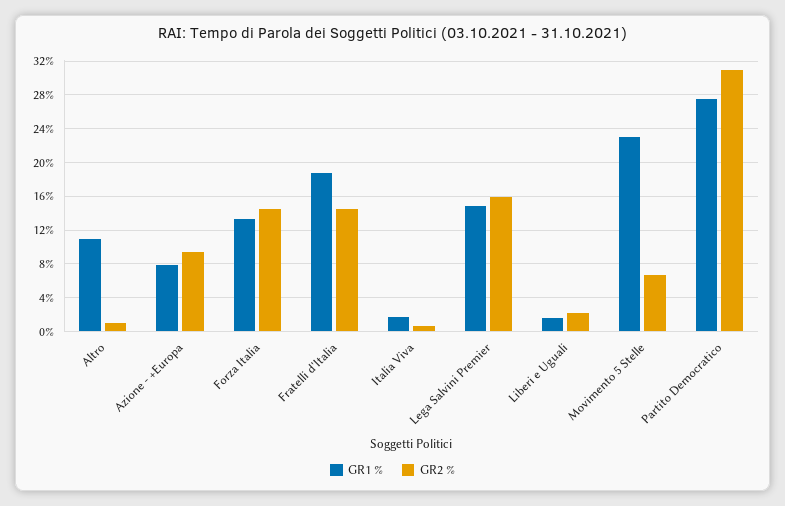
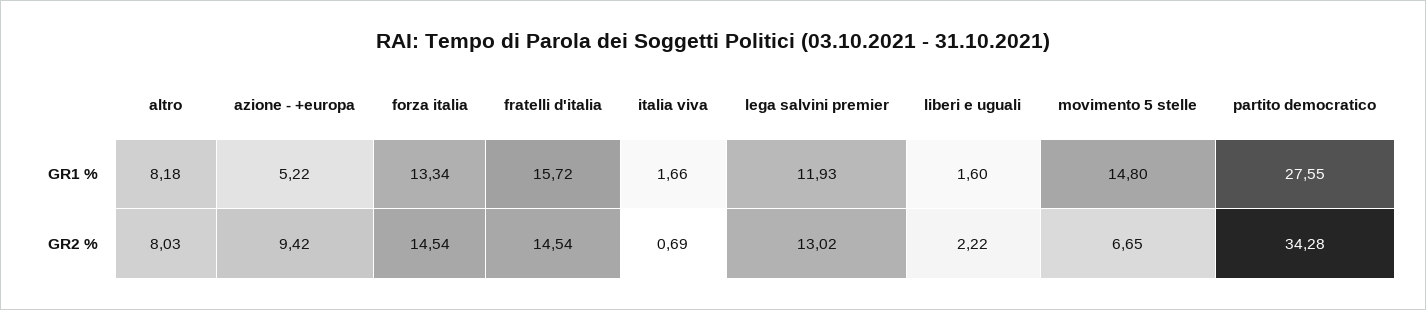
  {
    "GR1 %": {
-     "Altro": 11,
+     "Altro": 8.18,
-     "Azione - +Europa": 8,
+     "Azione - +Europa": 5.22,
      "Forza Italia": 13.34,
-     "Fratelli d'Italia": 19,
+     "Fratelli d'Italia": 15.72,
      "Italia Viva": 1.66,
-     "Lega Salvini Premier": 15,
+     "Lega Salvini Premier": 11.93,
      "Liberi e Uguali": 1.6,
-     "Movimento 5 Stelle": 23,
+     "Movimento 5 Stelle": 14.8,
      "Partito Democratico": 27.55
    },
    "GR2 %": {
-     "Altro": 1,
+     "Altro": 8.03,
      "Azione - +Europa": 9.42,
      "Forza Italia": 14.54,
      "Fratelli d'Italia": 14.54,
      "Italia Viva": 0.69,
-     "Lega Salvini Premier": 16,
+     "Lega Salvini Premier": 13.02,
      "Liberi e Uguali": 2.22,
      "Movimento 5 Stelle": 6.65,
-     "Partito Democratico": 31
+     "Partito Democratico": 34.28
    }
  }

